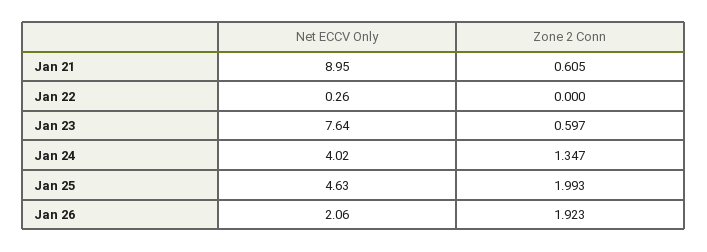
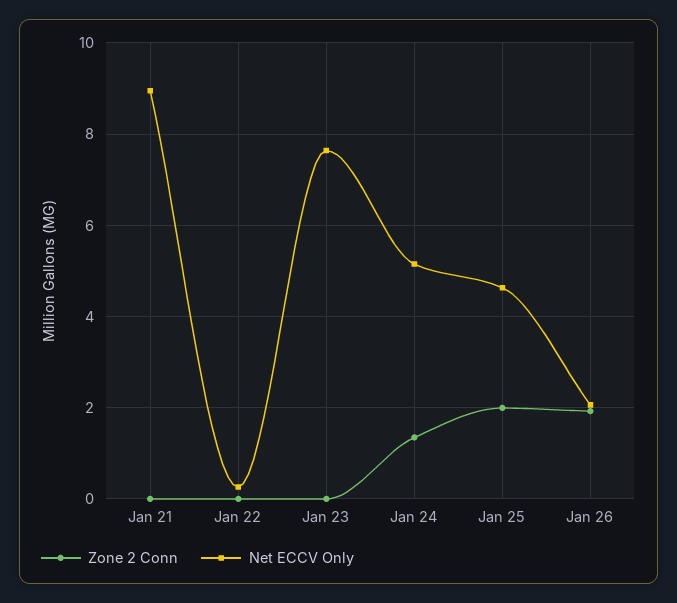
  {
    "Net ECCV Only": {
      "Jan 21": 8.95,
      "Jan 22": 0.26,
      "Jan 23": 7.64,
-     "Jan 24": 4.02,
+     "Jan 24": 5.2,
      "Jan 25": 4.63,
      "Jan 26": 2.06
    },
    "Zone 2 Conn": {
-     "Jan 21": 0.605,
+     "Jan 21": 0,
      "Jan 22": 0,
-     "Jan 23": 0.597,
+     "Jan 23": 0,
      "Jan 24": 1.347,
      "Jan 25": 1.993,
      "Jan 26": 1.923
    }
  }

